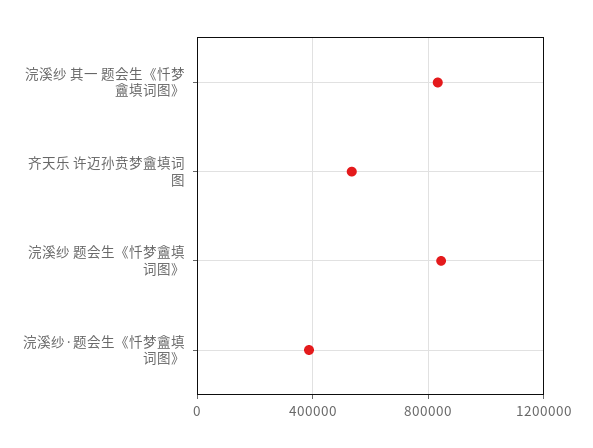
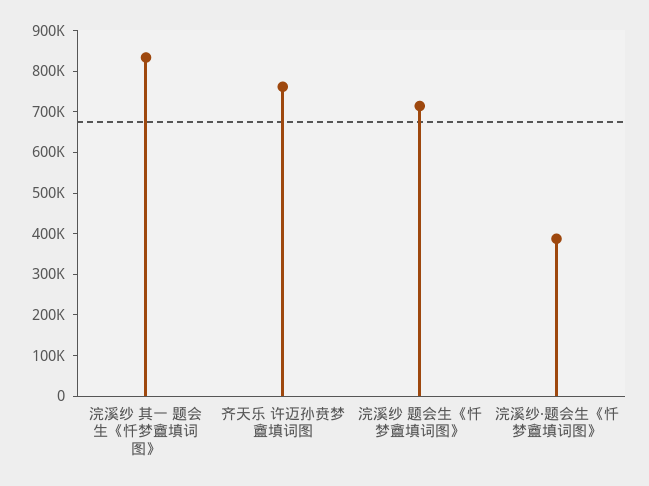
  {
    "浣溪纱 其一 题会生《忏梦盦填词图》": 840000,
-   "齐天乐 许迈孙贲梦盦填词图": 550000,
+   "齐天乐 许迈孙贲梦盦填词图": 760000,
-   "浣溪纱 题会生《忏梦盦填词图》": 850000,
+   "浣溪纱 题会生《忏梦盦填词图》": 720000,
    "浣溪纱·题会生《忏梦盦填词图》": 380000
  }

